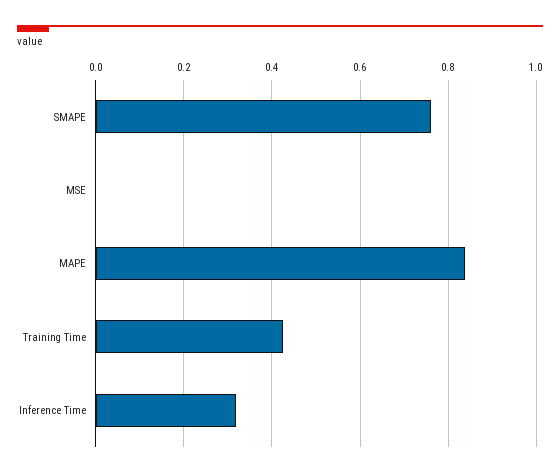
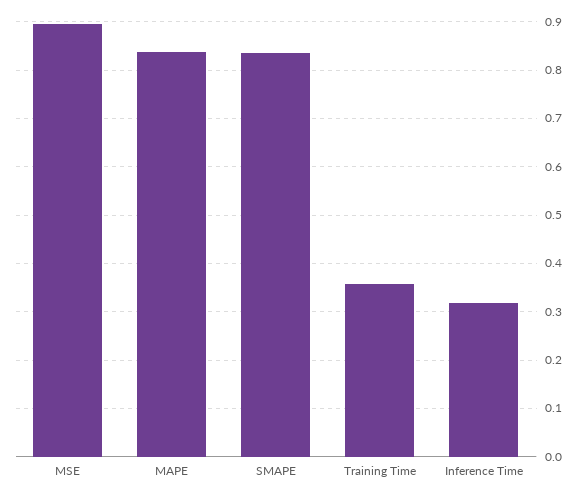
  {
-   "SMAPE": 0.76,
+   "SMAPE": 0.84,
-   "MSE": 0,
+   "MSE": 0.9,
    "MAPE": 0.84,
-   "Training Time": 0.42,
+   "Training Time": 0.36,
    "Inference Time": 0.32
  }

